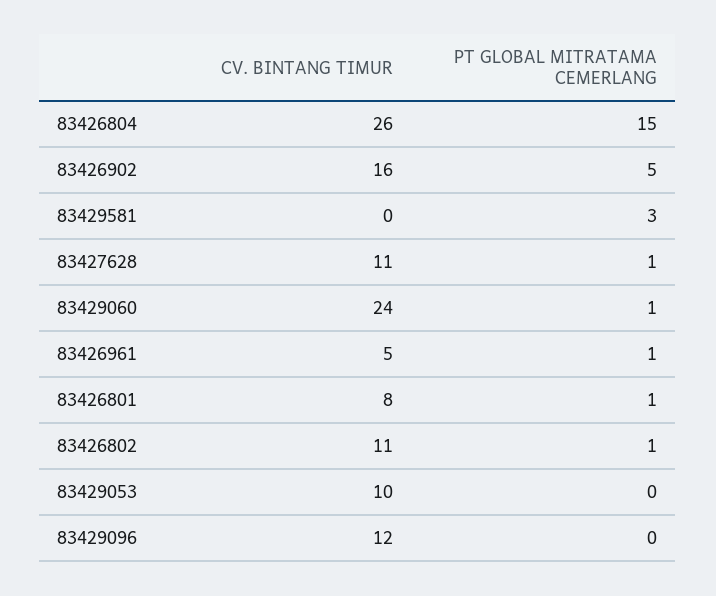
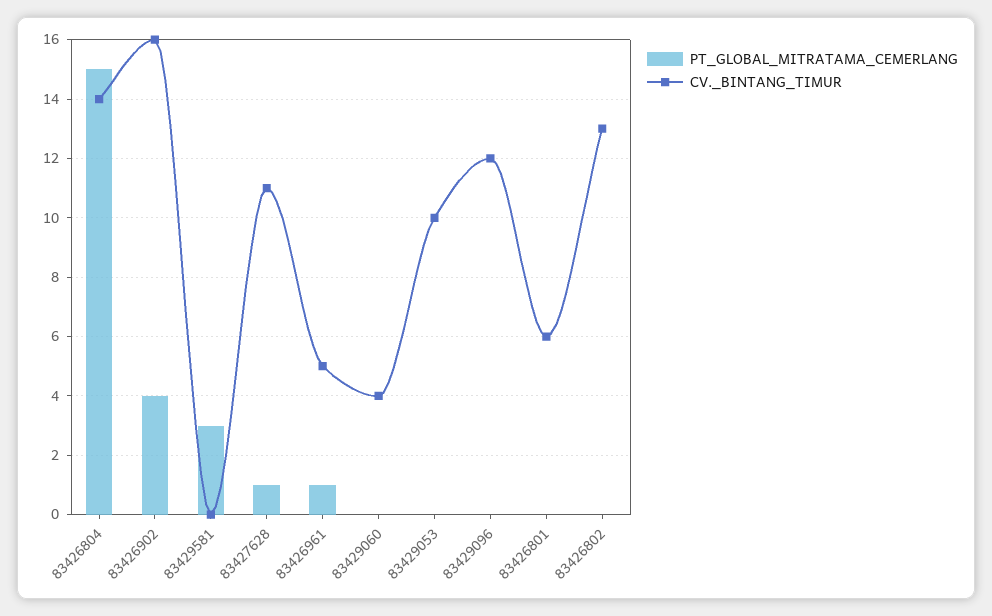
  {
    "CV. BINTANG TIMUR": {
-     "83426804": 26,
+     "83426804": 14,
      "83426902": 16,
      "83429581": 0,
      "83427628": 11,
-     "83429060": 24,
+     "83429060": 4,
      "83426961": 5,
-     "83426801": 8,
+     "83426801": 6,
-     "83426802": 11,
+     "83426802": 13,
      "83429053": 10,
      "83429096": 12
    },
    "PT GLOBAL MITRATAMA CEMERLANG": {
      "83426804": 15,
-     "83426902": 5,
+     "83426902": 4,
      "83429581": 3,
      "83427628": 1,
-     "83429060": 1,
+     "83429060": 0,
      "83426961": 1,
-     "83426801": 1,
+     "83426801": 0,
-     "83426802": 1,
+     "83426802": 0,
      "83429053": 0,
      "83429096": 0
    }
  }

